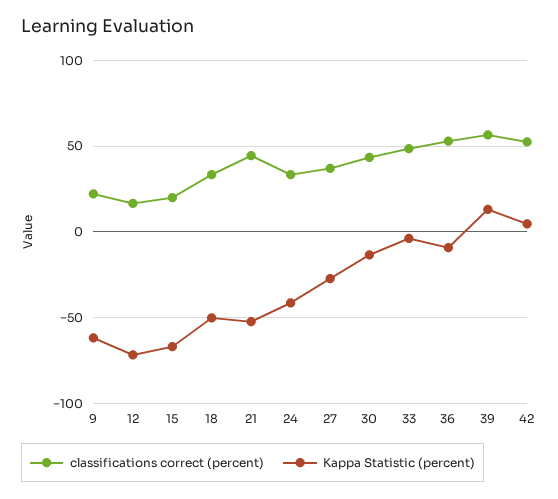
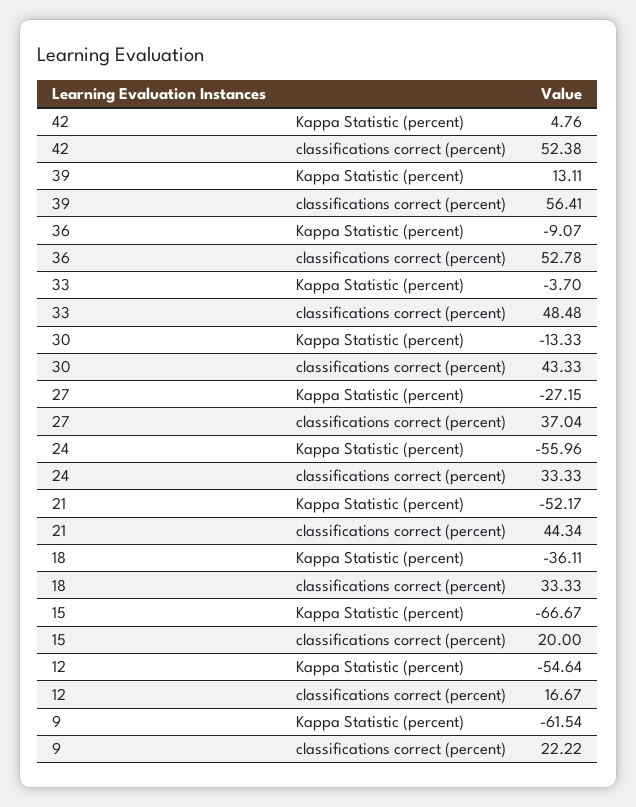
  {
    "classifications correct (percent)": {
      "9": 22.22,
      "12": 16.67,
      "15": 20,
      "18": 33.33,
      "21": 44.34,
      "24": 33.33,
      "27": 37.04,
      "30": 43.33,
      "33": 48.48,
      "36": 52.78,
      "39": 56.41,
      "42": 52.38
    },
    "Kappa Statistic (percent)": {
      "9": -61.54,
-     "12": -70,
+     "12": -54.64,
      "15": -66.67,
-     "18": -50,
+     "18": -36.11,
      "21": -52.17,
-     "24": -40,
+     "24": -55.96,
      "27": -27.15,
      "30": -13.33,
      "33": -3.7,
      "36": -9.07,
      "39": 13.11,
      "42": 4.76
    }
  }

